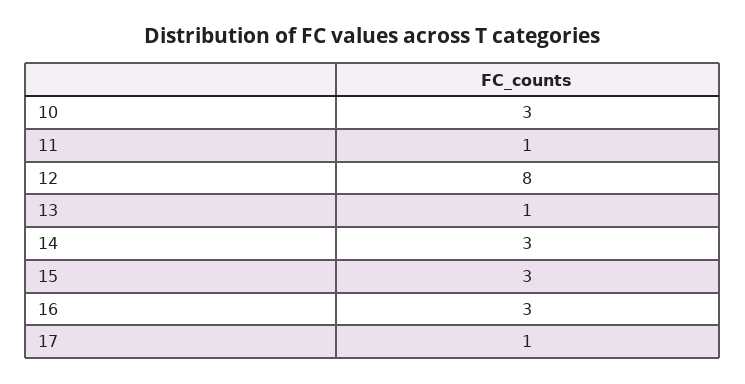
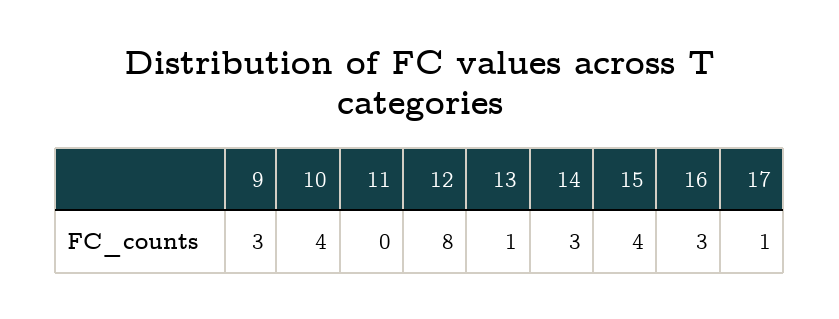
  {
-   "10": 3,
+   "10": 4,
-   "11": 1,
+   "11": 0,
    "12": 8,
    "13": 1,
    "14": 3,
-   "15": 3,
+   "15": 4,
    "16": 3,
-   "17": 1
+   "17": 1,
+   "9": 3
  }

